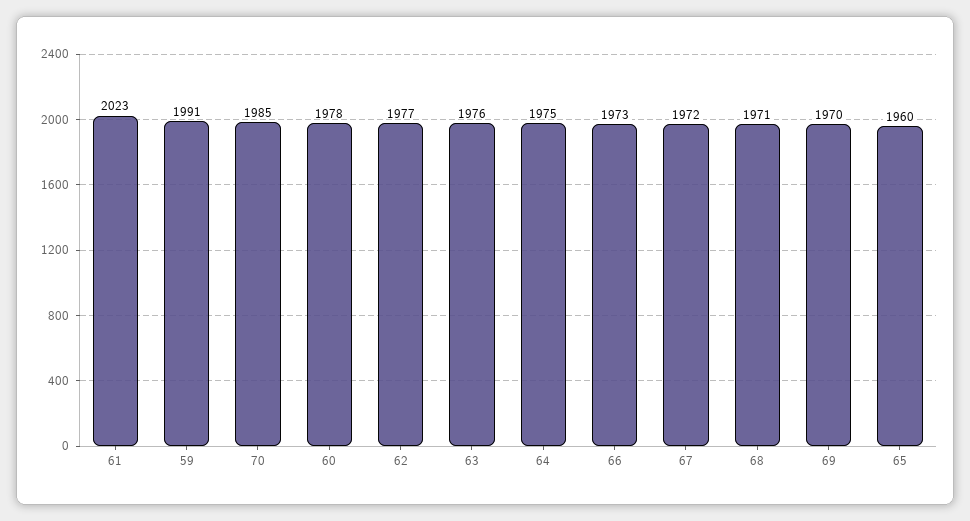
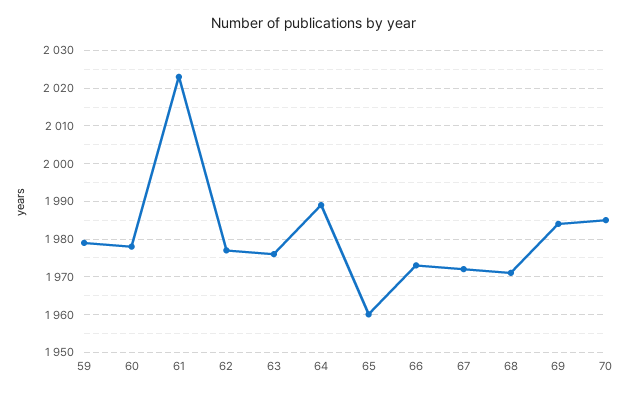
  {
    "61": 2023,
-   "59": 1991,
+   "59": 1980,
    "70": 1985,
    "60": 1978,
    "62": 1977,
    "63": 1976,
-   "64": 1975,
+   "64": 1990,
    "66": 1973,
    "67": 1972,
    "68": 1971,
-   "69": 1970,
+   "69": 1985,
    "65": 1960
  }

